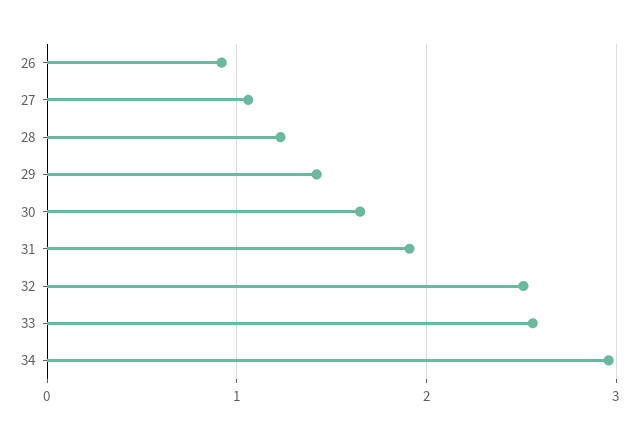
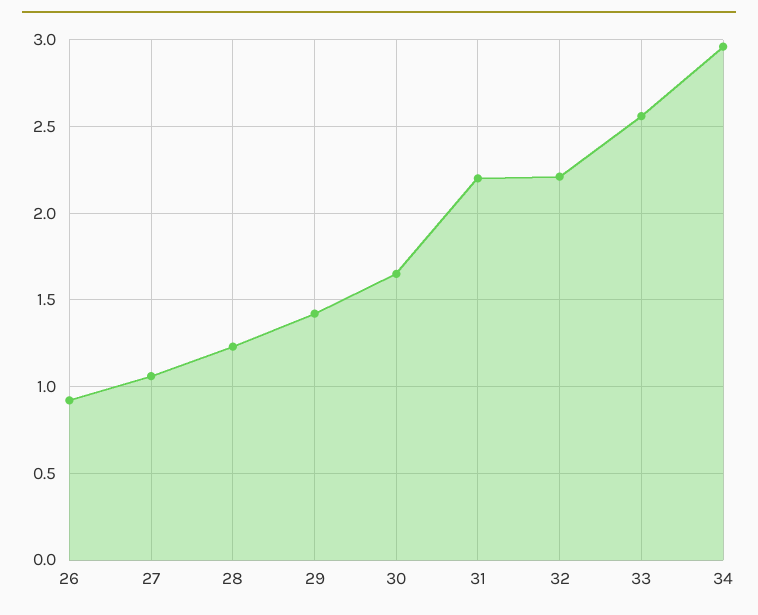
  {
    "26": 0.9,
    "27": 1.05,
    "28": 1.25,
    "29": 1.4,
    "30": 1.65,
-   "31": 1.9,
+   "31": 2.2,
-   "32": 2.5,
+   "32": 2.2,
    "33": 2.55,
    "34": 2.95
  }

